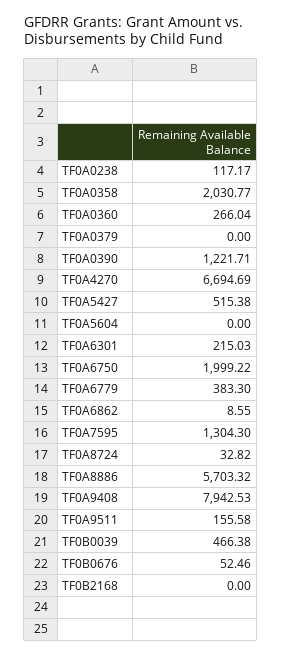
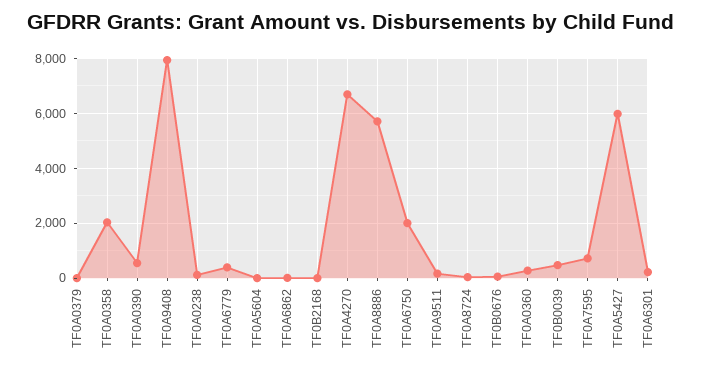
  {
    "TF0A0238": 117.17,
    "TF0A0358": 2030.77,
    "TF0A0360": 266.04,
    "TF0A0379": 0,
-   "TF0A0390": 1221.71,
+   "TF0A0390": 500,
    "TF0A4270": 6694.69,
-   "TF0A5427": 515.38,
+   "TF0A5427": 6000,
    "TF0A5604": 0,
    "TF0A6301": 215.03,
    "TF0A6750": 1999.22,
    "TF0A6779": 383.3,
    "TF0A6862": 8.55,
-   "TF0A7595": 1304.3,
+   "TF0A7595": 750,
    "TF0A8724": 32.82,
    "TF0A8886": 5703.32,
    "TF0A9408": 7942.53,
    "TF0A9511": 155.58,
    "TF0B0039": 466.38,
    "TF0B0676": 52.46,
    "TF0B2168": 0
  }

